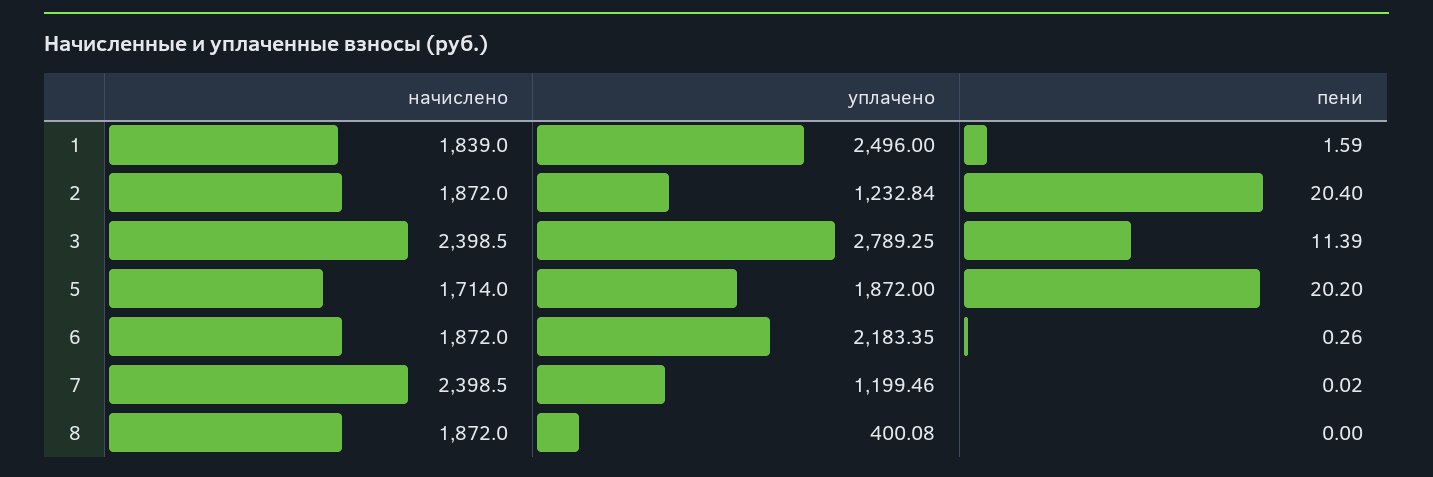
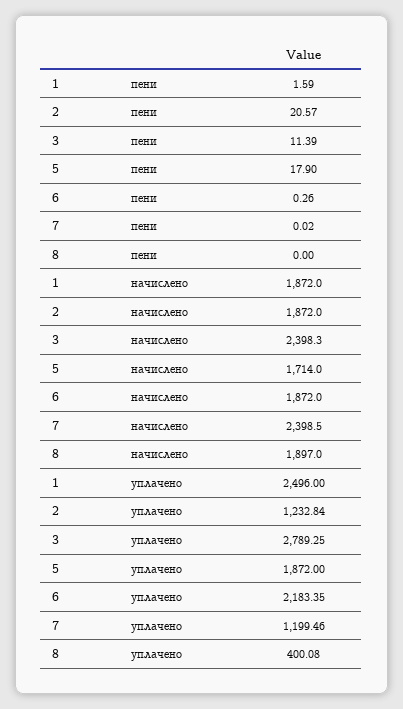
  {
    "начислено": {
-     "1": 1839,
+     "1": 1872,
      "2": 1872,
-     "3": 2398.5,
+     "3": 2398.3,
      "5": 1714,
      "6": 1872,
      "7": 2398.5,
-     "8": 1872
+     "8": 1897
    },
    "уплачено": {
      "1": 2496,
      "2": 1232.84,
      "3": 2789.25,
      "5": 1872,
      "6": 2183.35,
      "7": 1199.46,
      "8": 400.08
    },
    "пени": {
      "1": 1.59,
-     "2": 20.4,
+     "2": 20.57,
      "3": 11.39,
-     "5": 20.2,
+     "5": 17.9,
      "6": 0.26,
      "7": 0.02,
      "8": 0
    }
  }

